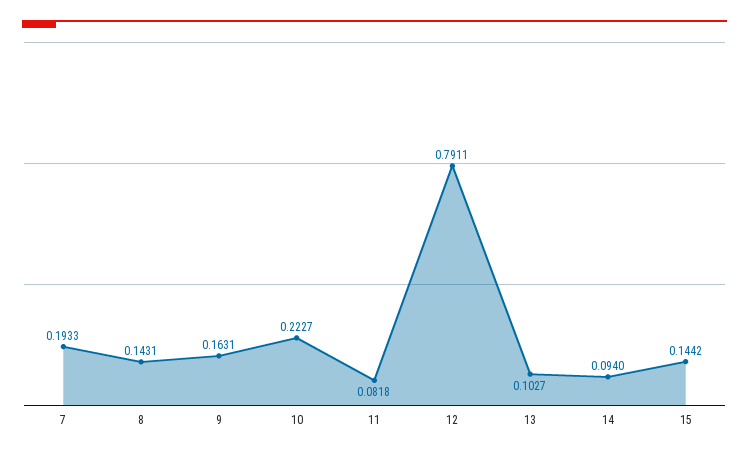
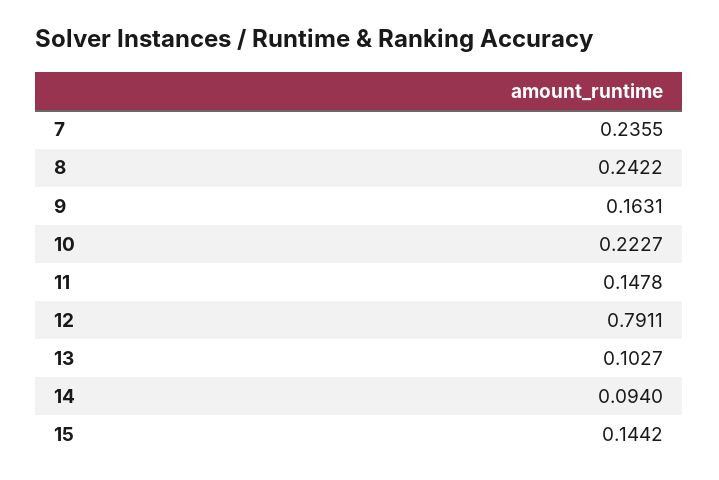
  {
-   "7": 0.1933,
+   "7": 0.2355,
-   "8": 0.1431,
+   "8": 0.2422,
    "9": 0.1631,
    "10": 0.2227,
-   "11": 0.0818,
+   "11": 0.1478,
    "12": 0.7911,
    "13": 0.1027,
    "14": 0.094,
    "15": 0.1442
  }

